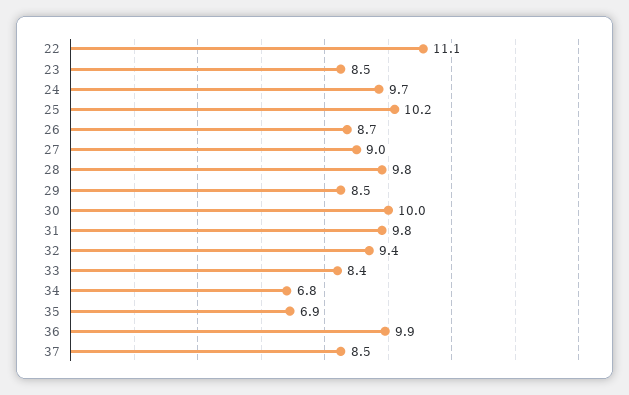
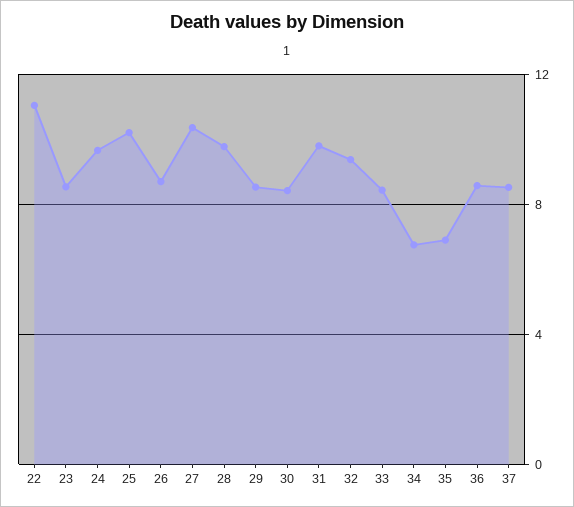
  {
    "22": 11.1,
    "23": 8.5,
    "24": 9.7,
    "25": 10.2,
    "26": 8.7,
-   "27": 9,
+   "27": 10.5,
    "28": 9.8,
    "29": 8.5,
-   "30": 10,
+   "30": 8.5,
    "31": 9.8,
    "32": 9.4,
    "33": 8.4,
    "34": 6.8,
    "35": 6.9,
-   "36": 9.9,
+   "36": 8.5,
    "37": 8.5
  }

